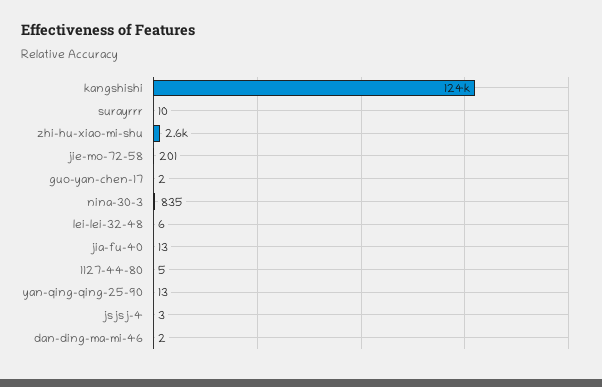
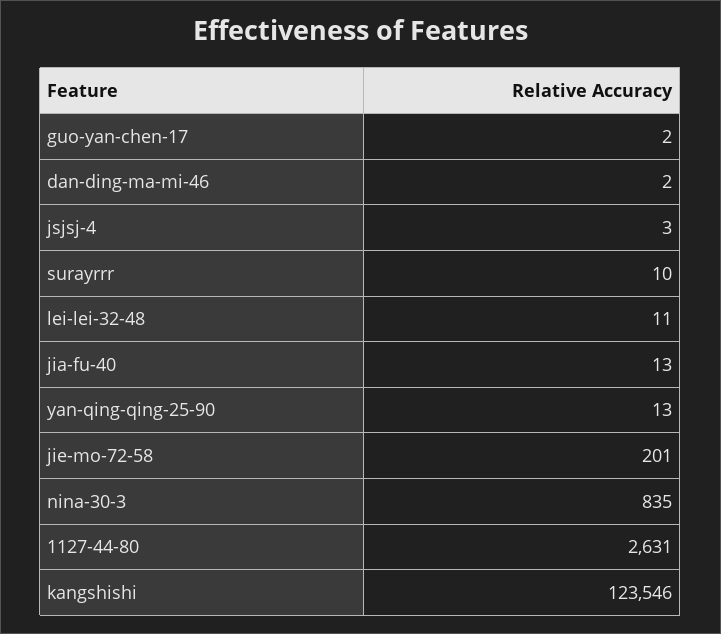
  {
    "kangshishi": 123546,
    "surayrrr": 10,
-   "zhi-hu-xiao-mi-shu": 2600,
    "jie-mo-72-58": 201,
    "guo-yan-chen-17": 2,
    "nina-30-3": 835,
-   "lei-lei-32-48": 6,
+   "lei-lei-32-48": 11,
    "jia-fu-40": 13,
-   "1127-44-80": 5,
+   "1127-44-80": 2631,
    "yan-qing-qing-25-90": 13,
    "jsjsj-4": 3,
    "dan-ding-ma-mi-46": 2
  }

